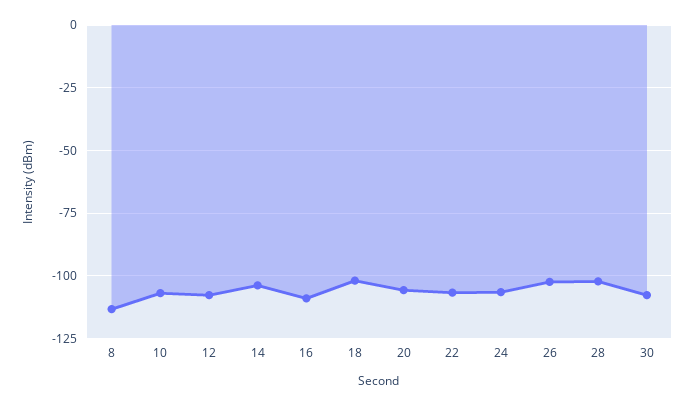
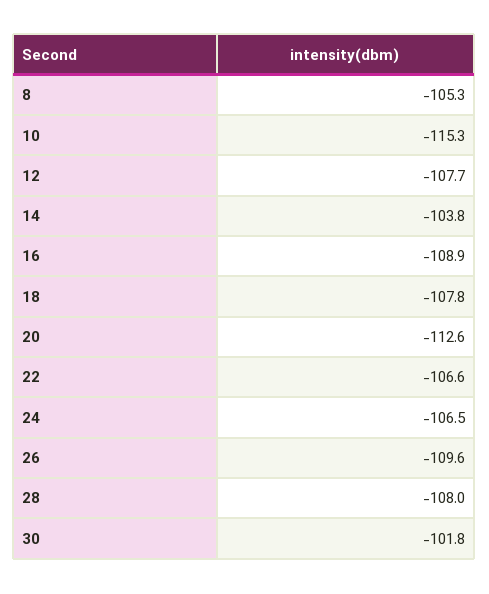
  {
-   "8": -112.5,
+   "8": -105.3,
-   "10": -107.5,
+   "10": -115.3,
    "12": -107.7,
    "14": -103.8,
    "16": -108.9,
-   "18": -102.5,
+   "18": -107.8,
-   "20": -105,
+   "20": -112.6,
    "22": -106.6,
    "24": -106.5,
-   "26": -102.5,
+   "26": -109.6,
-   "28": -102.5,
+   "28": -108,
-   "30": -107.5
+   "30": -101.8
  }

